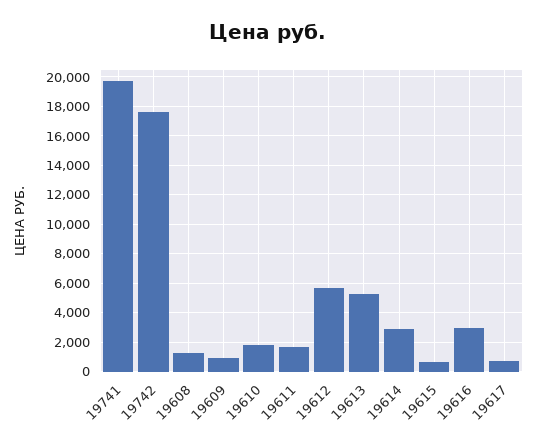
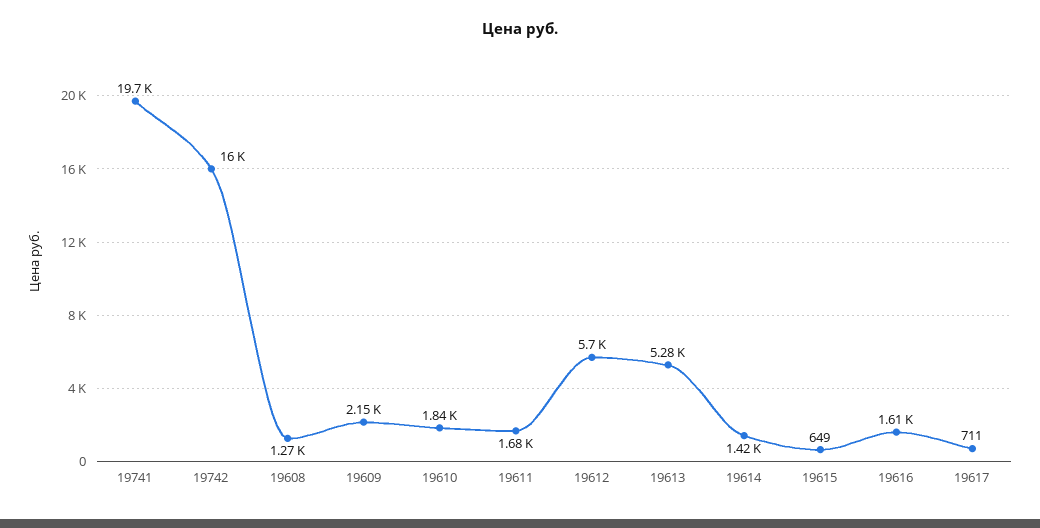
  {
    "19741": 19700,
-   "19742": 17500,
+   "19742": 16000,
    "19608": 1270,
-   "19609": 1000,
+   "19609": 2150,
    "19610": 1840,
    "19611": 1680,
    "19612": 5700,
    "19613": 5280,
-   "19614": 3000,
+   "19614": 1420,
    "19615": 649,
-   "19616": 3000,
+   "19616": 1610,
    "19617": 711
  }

